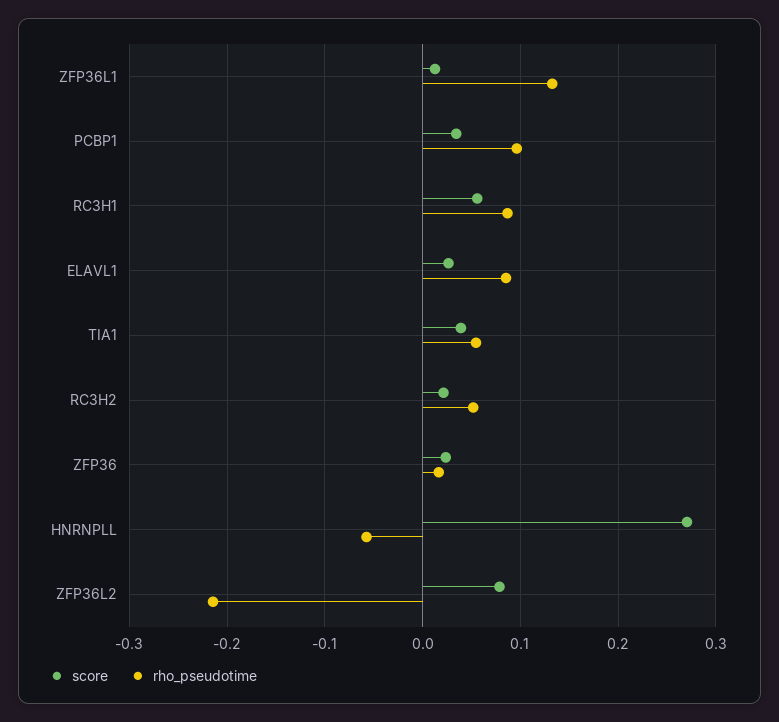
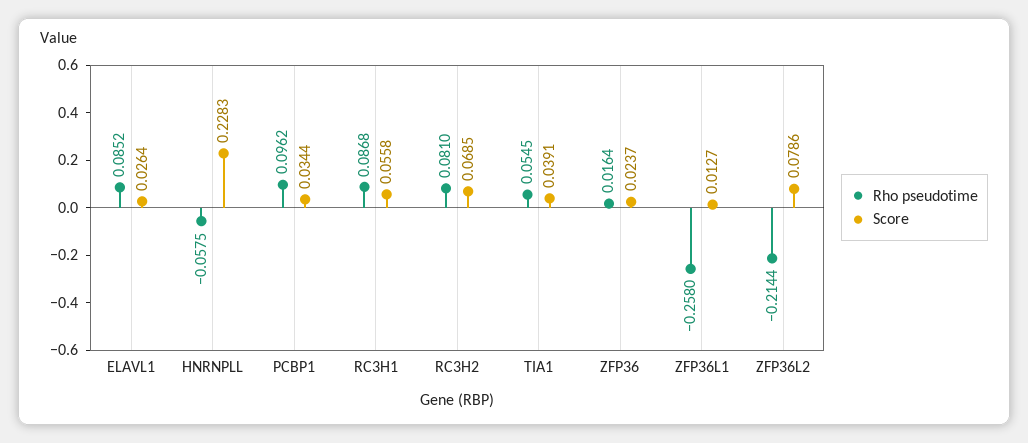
  {
    "score": {
      "ZFP36L1": 0.0127,
      "PCBP1": 0.0344,
      "RC3H1": 0.0558,
      "ELAVL1": 0.0264,
      "TIA1": 0.0391,
-     "RC3H2": 0.02,
+     "RC3H2": 0.0685,
      "ZFP36": 0.0237,
-     "HNRNPLL": 0.27,
+     "HNRNPLL": 0.2283,
      "ZFP36L2": 0.0786
    },
    "rho_pseudotime": {
-     "ZFP36L1": 0.13,
+     "ZFP36L1": -0.258,
      "PCBP1": 0.0962,
      "RC3H1": 0.0868,
      "ELAVL1": 0.0852,
      "TIA1": 0.0545,
-     "RC3H2": 0.05,
+     "RC3H2": 0.081,
      "ZFP36": 0.0164,
      "HNRNPLL": -0.0575,
      "ZFP36L2": -0.2144
    }
  }

